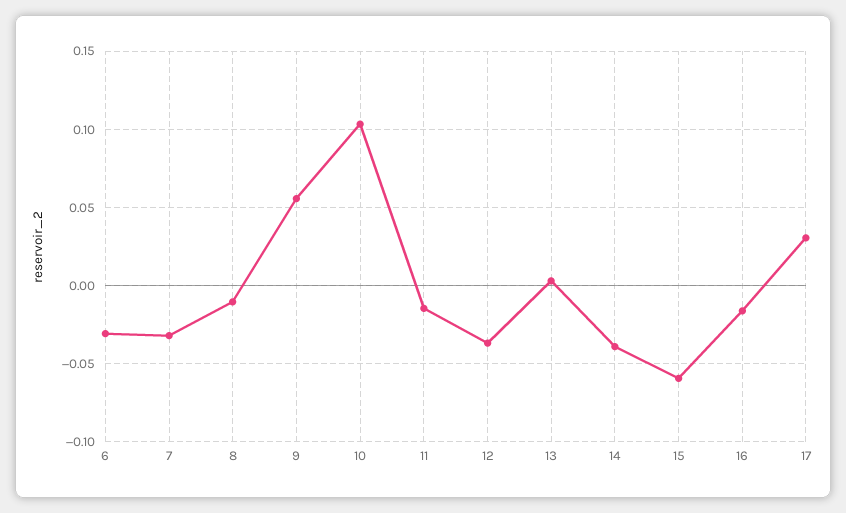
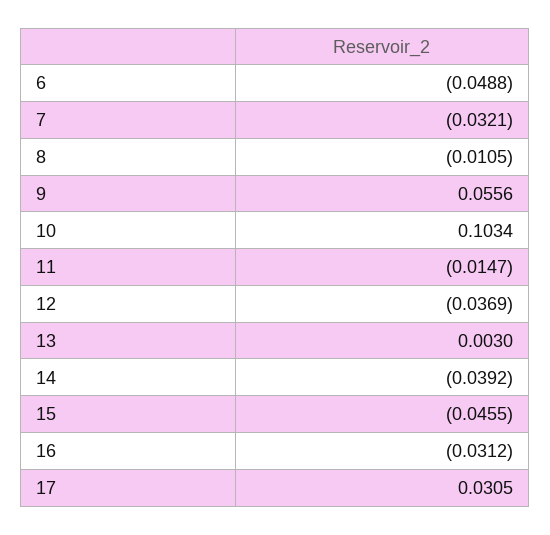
  {
-   "6": -0.03,
+   "6": -0.0488,
    "7": -0.0321,
    "8": -0.0105,
    "9": 0.0556,
    "10": 0.1034,
    "11": -0.0147,
    "12": -0.0369,
    "13": 0.003,
    "14": -0.0392,
-   "15": -0.06,
+   "15": -0.0455,
-   "16": -0.015,
+   "16": -0.0312,
    "17": 0.0305
  }

